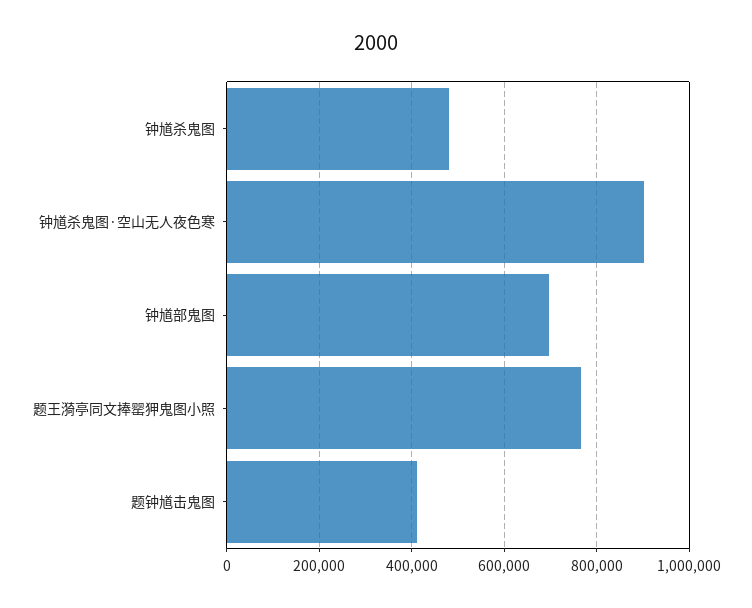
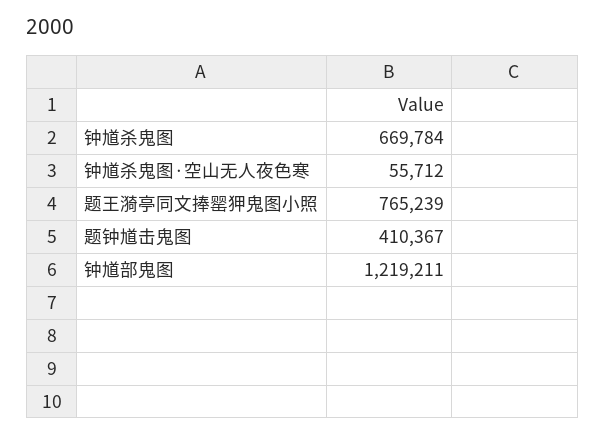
  {
-   "钟馗杀鬼图": 480000,
+   "钟馗杀鬼图": 669784,
-   "钟馗杀鬼图·空山无人夜色寒": 900000,
+   "钟馗杀鬼图·空山无人夜色寒": 55712,
-   "钟馗部鬼图": 700000,
+   "钟馗部鬼图": 1219211,
    "题王漪亭同文捧罂狎鬼图小照": 765239,
    "题钟馗击鬼图": 410367
  }

